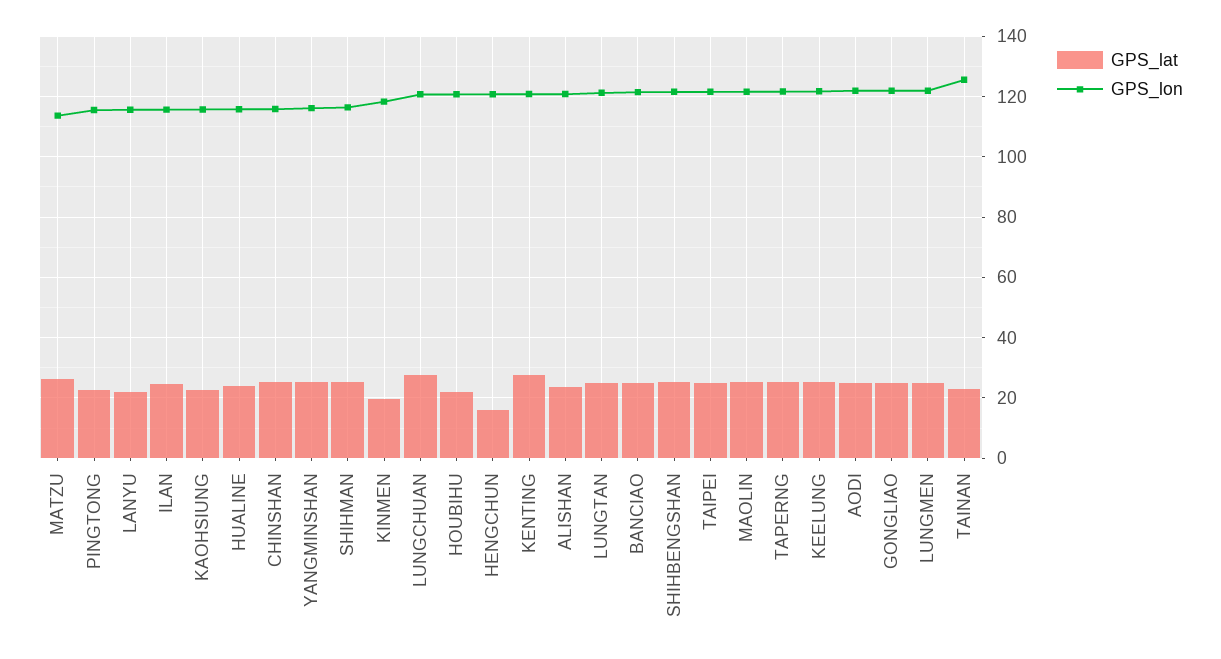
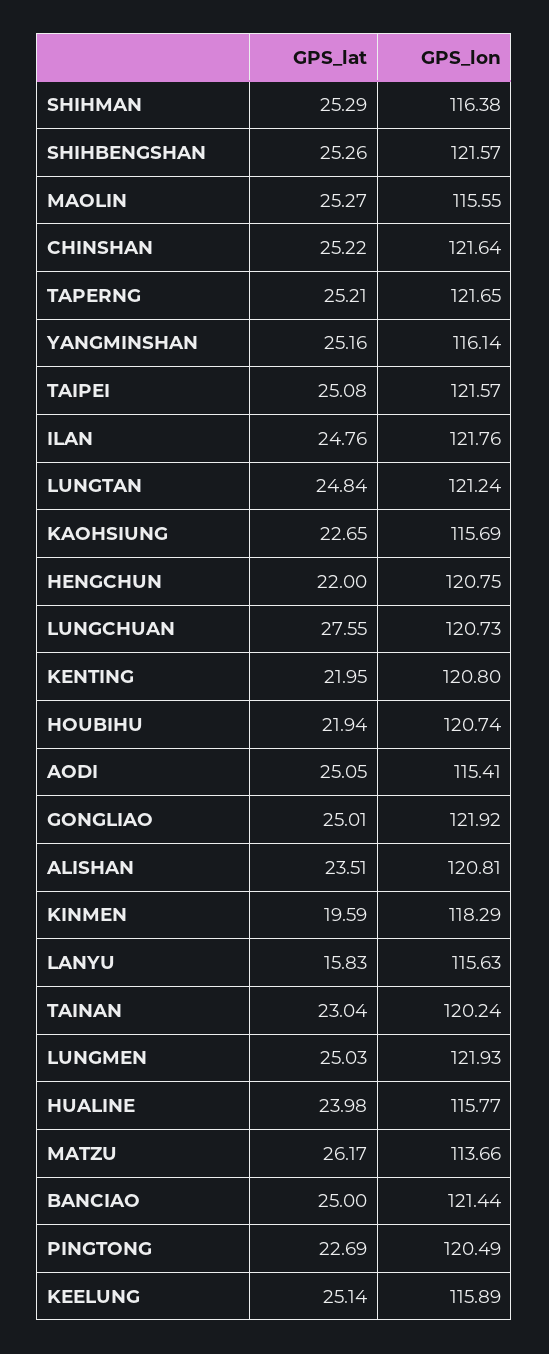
  {
    "GPS_lat": {
      "MATZU": 26.17,
      "PINGTONG": 22.69,
-     "LANYU": 22,
+     "LANYU": 15.83,
      "ILAN": 24.76,
      "KAOHSIUNG": 22.65,
      "HUALINE": 23.98,
      "CHINSHAN": 25.22,
      "YANGMINSHAN": 25.16,
      "SHIHMAN": 25.29,
      "KINMEN": 19.59,
      "LUNGCHUAN": 27.55,
      "HOUBIHU": 21.94,
-     "HENGCHUN": 16,
+     "HENGCHUN": 22,
-     "KENTING": 28,
+     "KENTING": 21.95,
      "ALISHAN": 23.51,
      "LUNGTAN": 24.84,
      "BANCIAO": 25,
      "SHIHBENGSHAN": 25.26,
      "TAIPEI": 25.08,
      "MAOLIN": 25.27,
      "TAPERNG": 25.21,
      "KEELUNG": 25.14,
      "AODI": 25.05,
      "GONGLIAO": 25.01,
      "LUNGMEN": 25.03,
      "TAINAN": 23.04
    },
    "GPS_lon": {
      "MATZU": 113.66,
-     "PINGTONG": 116,
+     "PINGTONG": 120.49,
      "LANYU": 115.63,
-     "ILAN": 116,
+     "ILAN": 121.76,
      "KAOHSIUNG": 115.69,
      "HUALINE": 115.77,
-     "CHINSHAN": 116,
+     "CHINSHAN": 121.64,
      "YANGMINSHAN": 116.14,
      "SHIHMAN": 116.38,
      "KINMEN": 118.29,
      "LUNGCHUAN": 120.73,
      "HOUBIHU": 120.74,
      "HENGCHUN": 120.75,
      "KENTING": 120.8,
      "ALISHAN": 120.81,
      "LUNGTAN": 121.24,
      "BANCIAO": 121.44,
      "SHIHBENGSHAN": 121.57,
      "TAIPEI": 121.57,
-     "MAOLIN": 122,
+     "MAOLIN": 115.55,
      "TAPERNG": 121.65,
-     "KEELUNG": 122,
+     "KEELUNG": 115.89,
-     "AODI": 122,
+     "AODI": 115.41,
      "GONGLIAO": 121.92,
      "LUNGMEN": 121.93,
-     "TAINAN": 126
+     "TAINAN": 120.24
    }
  }

